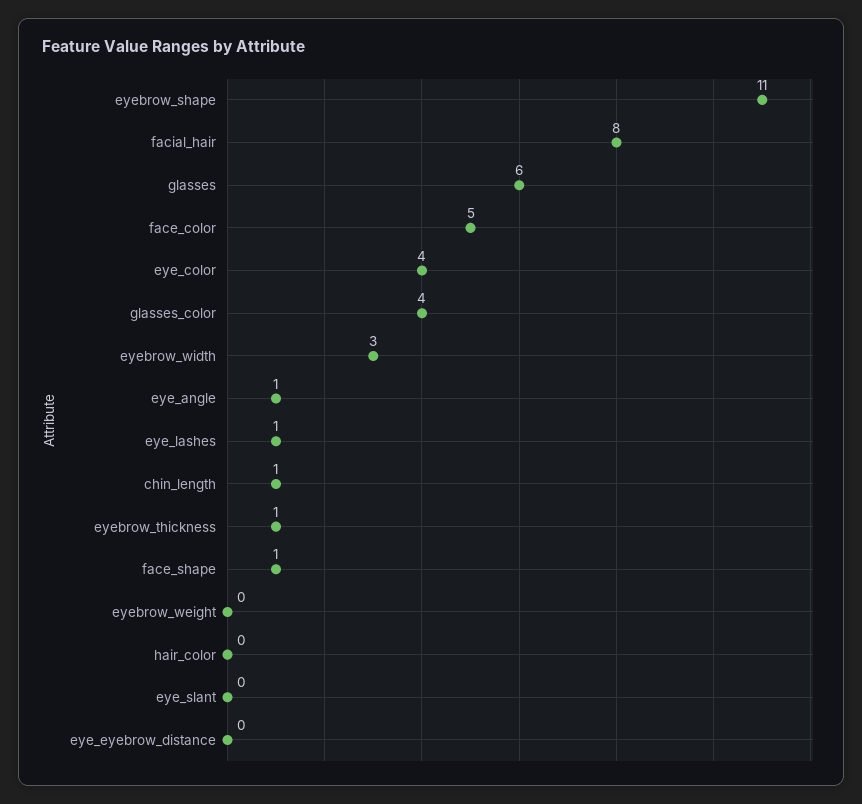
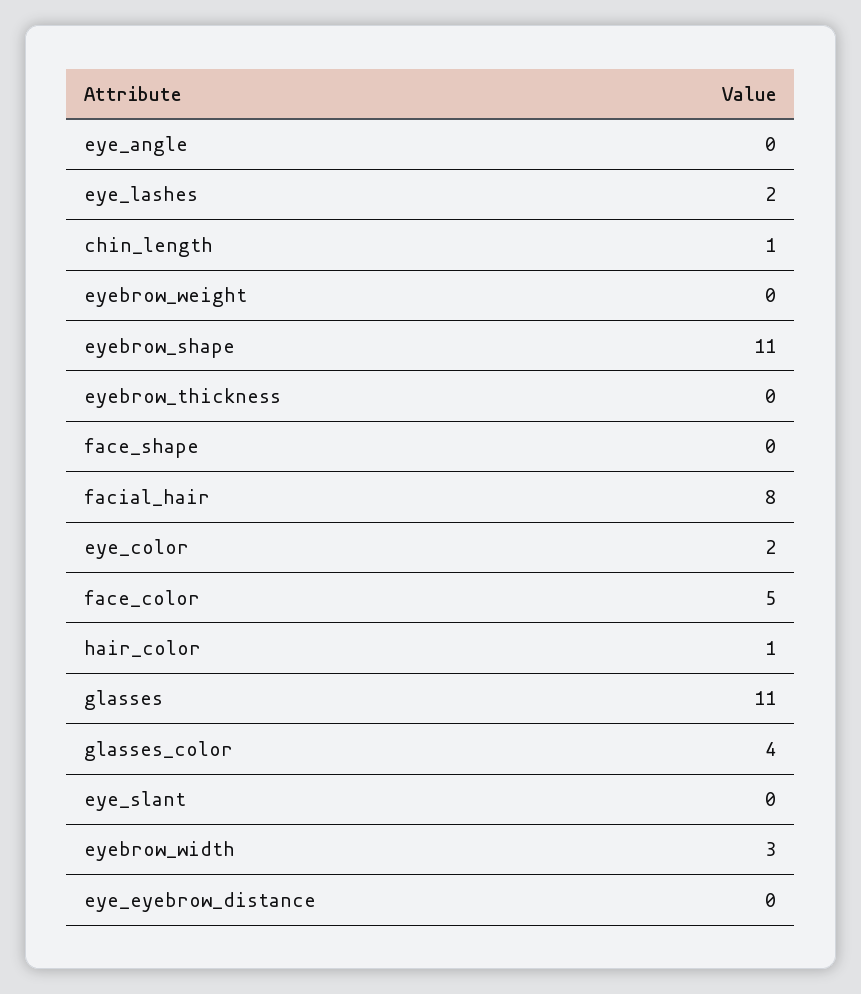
  {
    "eyebrow_shape": 11,
    "facial_hair": 8,
-   "glasses": 6,
+   "glasses": 11,
    "face_color": 5,
-   "eye_color": 4,
+   "eye_color": 2,
    "glasses_color": 4,
    "eyebrow_width": 3,
-   "eye_angle": 1,
+   "eye_angle": 0,
-   "eye_lashes": 1,
+   "eye_lashes": 2,
    "chin_length": 1,
-   "eyebrow_thickness": 1,
+   "eyebrow_thickness": 0,
-   "face_shape": 1,
+   "face_shape": 0,
    "eyebrow_weight": 0,
-   "hair_color": 0,
+   "hair_color": 1,
    "eye_slant": 0,
    "eye_eyebrow_distance": 0
  }

